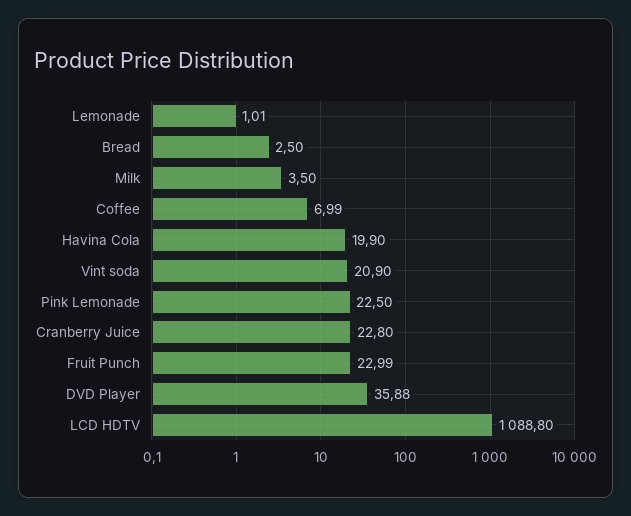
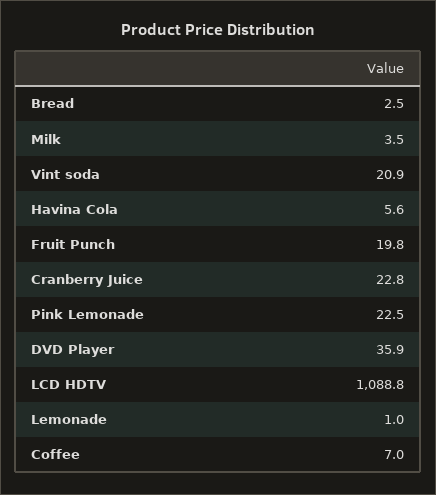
  {
    "Lemonade": 1.01,
    "Bread": 2.5,
    "Milk": 3.5,
    "Coffee": 6.99,
-   "Havina Cola": 19.9,
+   "Havina Cola": 5.6,
    "Vint soda": 20.9,
    "Pink Lemonade": 22.5,
    "Cranberry Juice": 22.8,
-   "Fruit Punch": 22.99,
+   "Fruit Punch": 19.8,
    "DVD Player": 35.88,
    "LCD HDTV": 1088.8
  }

